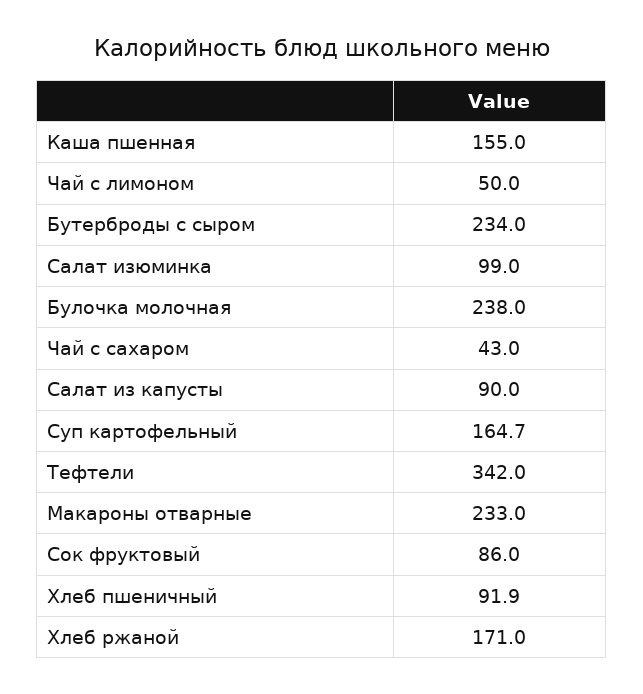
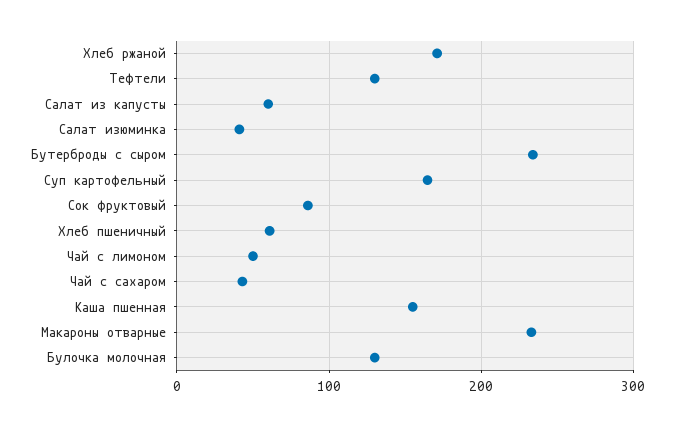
  {
    "Каша пшенная": 155,
    "Чай с лимоном": 50,
    "Бутерброды с сыром": 234,
-   "Салат изюминка": 99,
+   "Салат изюминка": 40,
-   "Булочка молочная": 238,
+   "Булочка молочная": 130,
    "Чай с сахаром": 43,
-   "Салат из капусты": 90,
+   "Салат из капусты": 60,
    "Суп картофельный": 164.7,
-   "Тефтели": 342,
+   "Тефтели": 130,
    "Макароны отварные": 233,
    "Сок фруктовый": 86,
-   "Хлеб пшеничный": 91.9,
+   "Хлеб пшеничный": 60,
    "Хлеб ржаной": 171
  }

